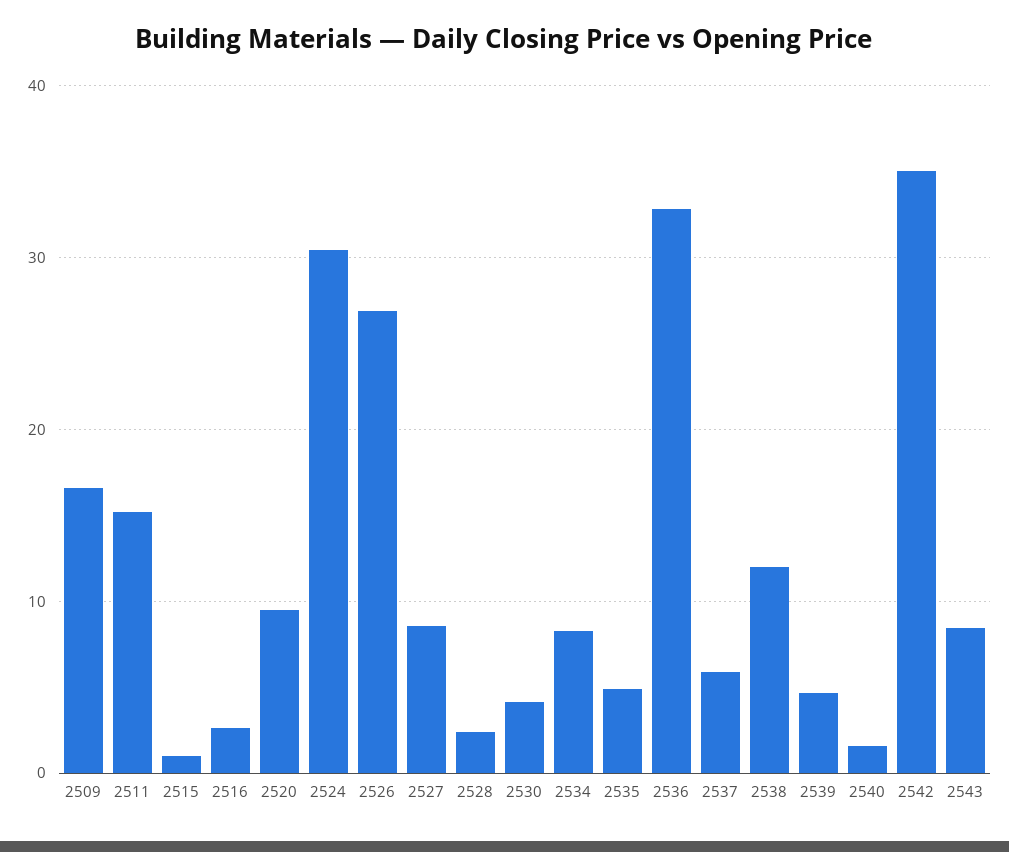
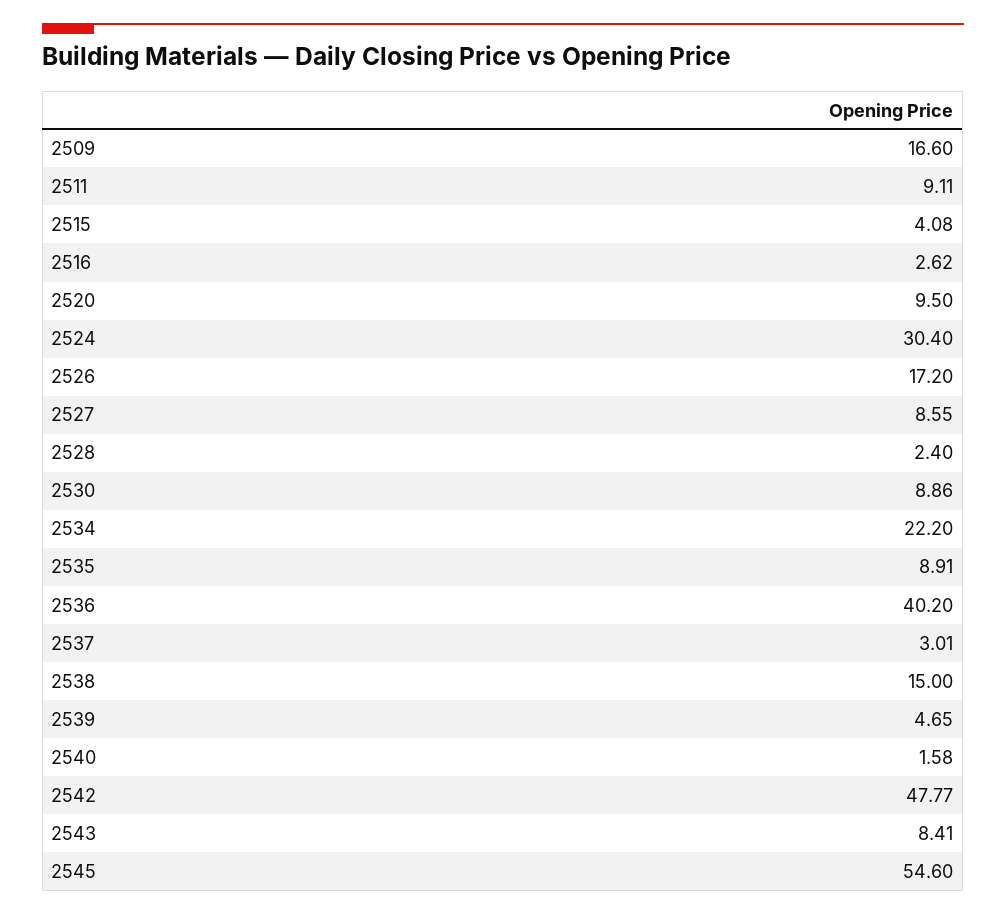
  {
    "2509": 16.6,
-   "2511": 15,
+   "2511": 9.11,
-   "2515": 1,
+   "2515": 4.08,
    "2516": 2.62,
    "2520": 9.5,
    "2524": 30.4,
-   "2526": 27,
+   "2526": 17.2,
    "2527": 8.55,
    "2528": 2.4,
-   "2530": 4,
+   "2530": 8.86,
-   "2534": 8,
+   "2534": 22.2,
-   "2535": 5,
+   "2535": 8.91,
-   "2536": 33,
+   "2536": 40.2,
-   "2537": 6,
+   "2537": 3.01,
-   "2538": 12,
+   "2538": 15,
    "2539": 4.65,
    "2540": 1.58,
-   "2542": 35,
+   "2542": 47.77,
-   "2543": 8.41
+   "2543": 8.41,
+   "2545": 54.6
  }

